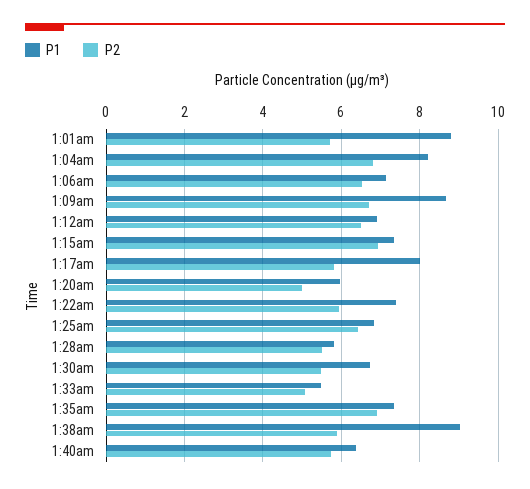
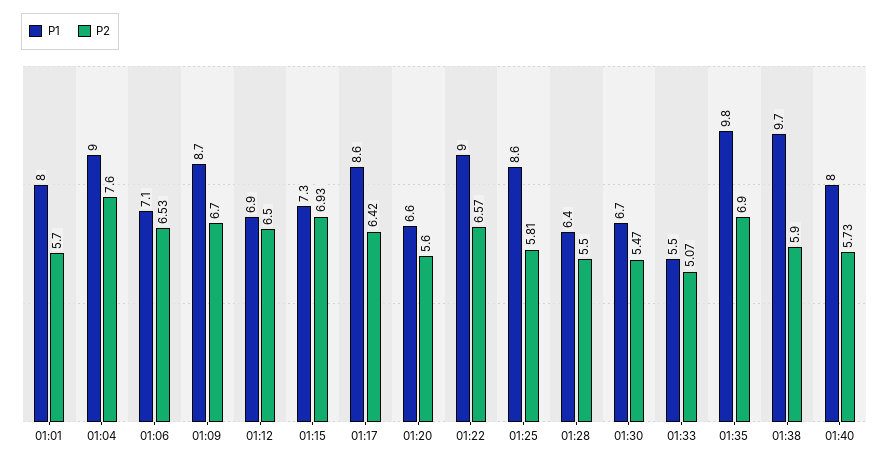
  {
    "P1": {
-     "1:01am": 8.8,
+     "1:01am": 8,
-     "1:04am": 8.2,
+     "1:04am": 9,
      "1:06am": 7.1,
      "1:09am": 8.7,
      "1:12am": 6.9,
      "1:15am": 7.3,
-     "1:17am": 8,
+     "1:17am": 8.6,
-     "1:20am": 6,
+     "1:20am": 6.6,
-     "1:22am": 7.4,
+     "1:22am": 9,
-     "1:25am": 6.8,
+     "1:25am": 8.6,
-     "1:28am": 5.8,
+     "1:28am": 6.4,
      "1:30am": 6.7,
      "1:33am": 5.5,
-     "1:35am": 7.4,
+     "1:35am": 9.8,
-     "1:38am": 9,
+     "1:38am": 9.7,
-     "1:40am": 6.4
+     "1:40am": 8
    },
    "P2": {
      "1:01am": 5.7,
-     "1:04am": 6.8,
+     "1:04am": 7.6,
      "1:06am": 6.53,
      "1:09am": 6.7,
      "1:12am": 6.5,
      "1:15am": 6.93,
-     "1:17am": 5.8,
+     "1:17am": 6.42,
-     "1:20am": 5,
+     "1:20am": 5.6,
-     "1:22am": 6,
+     "1:22am": 6.57,
-     "1:25am": 6.4,
+     "1:25am": 5.81,
      "1:28am": 5.5,
      "1:30am": 5.47,
      "1:33am": 5.07,
      "1:35am": 6.9,
      "1:38am": 5.9,
      "1:40am": 5.73
    }
  }

